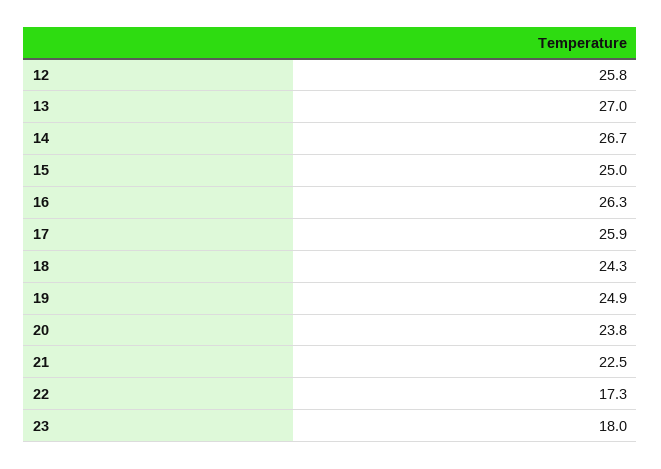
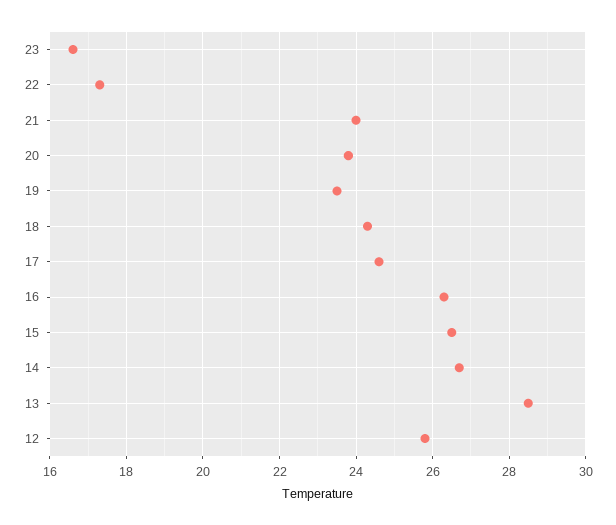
  {
    "12": 25.8,
-   "13": 27,
+   "13": 28.5,
    "14": 26.7,
-   "15": 25,
+   "15": 26.5,
    "16": 26.3,
-   "17": 25.9,
+   "17": 24.5,
    "18": 24.3,
-   "19": 24.9,
+   "19": 23.5,
    "20": 23.8,
-   "21": 22.5,
+   "21": 24,
    "22": 17.3,
-   "23": 18
+   "23": 16.5
  }

